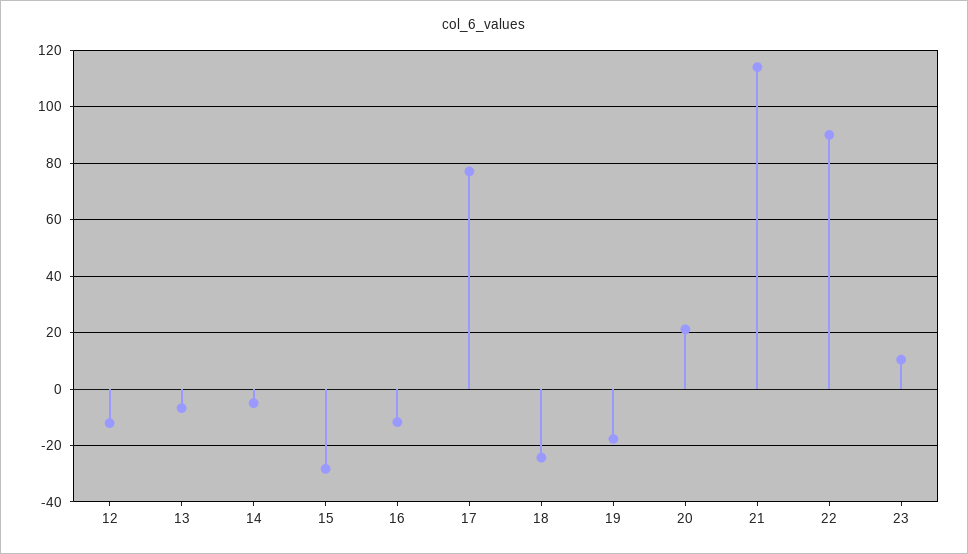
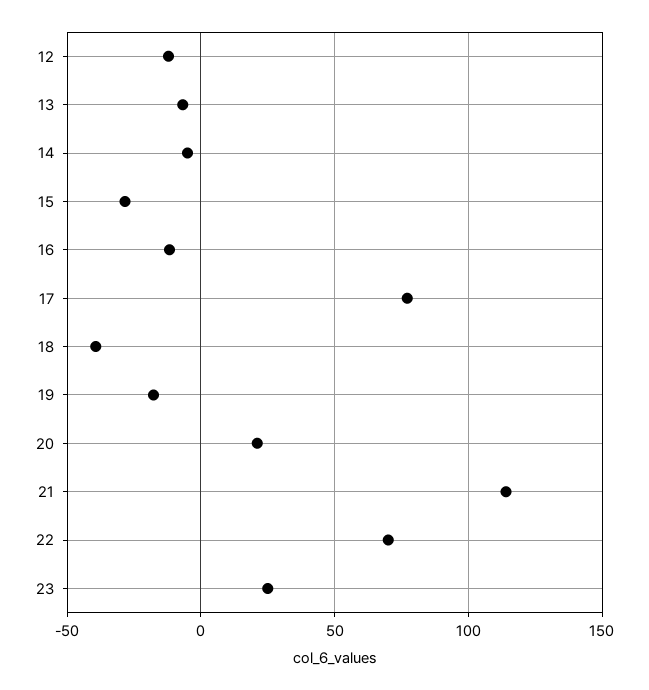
  {
    "12": -12.5,
    "13": -7.5,
    "14": -5,
    "15": -27.5,
    "16": -12.5,
    "17": 77.5,
-   "18": -25,
+   "18": -40,
    "19": -17.5,
    "20": 20,
    "21": 115,
-   "22": 90,
+   "22": 70,
-   "23": 10
+   "23": 25
  }

